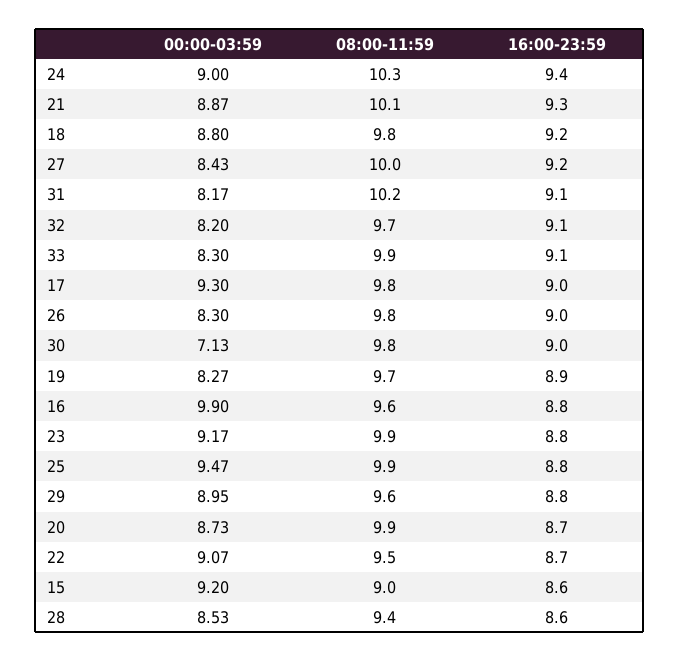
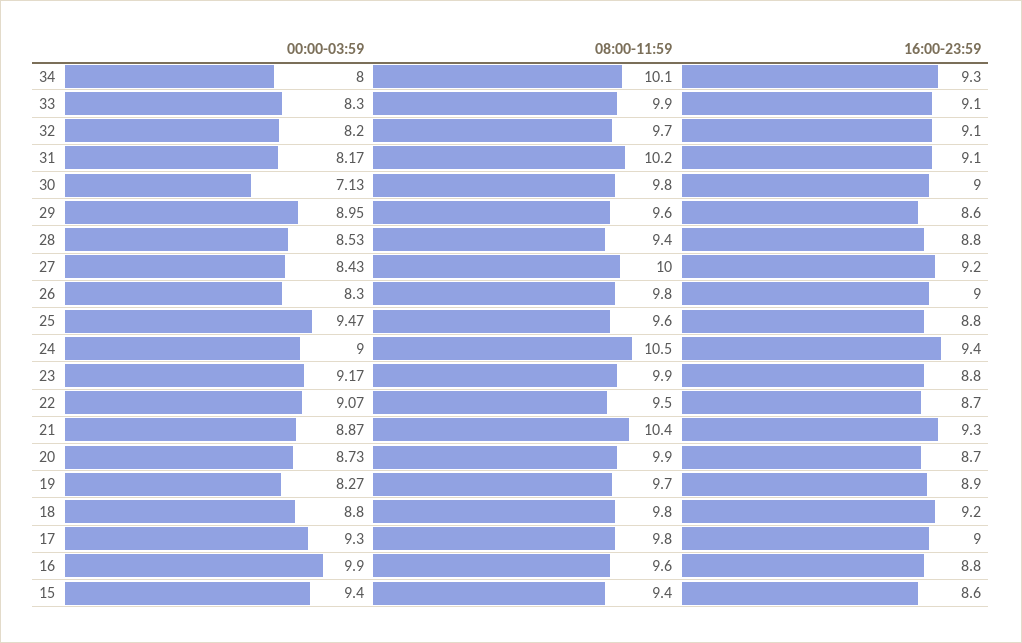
  {
    "00:00-03:59": {
      "24": 9,
      "21": 8.87,
      "18": 8.8,
      "27": 8.43,
      "31": 8.17,
      "32": 8.2,
      "33": 8.3,
      "17": 9.3,
      "26": 8.3,
      "30": 7.13,
      "19": 8.27,
      "16": 9.9,
      "23": 9.17,
      "25": 9.47,
      "29": 8.95,
      "20": 8.73,
      "22": 9.07,
-     "15": 9.2,
+     "15": 9.4,
-     "28": 8.53
+     "28": 8.53,
+     "34": 8
    },
    "08:00-11:59": {
-     "24": 10.3,
+     "24": 10.5,
-     "21": 10.1,
+     "21": 10.4,
      "18": 9.8,
      "27": 10,
      "31": 10.2,
      "32": 9.7,
      "33": 9.9,
      "17": 9.8,
      "26": 9.8,
      "30": 9.8,
      "19": 9.7,
      "16": 9.6,
      "23": 9.9,
-     "25": 9.9,
+     "25": 9.6,
      "29": 9.6,
      "20": 9.9,
      "22": 9.5,
-     "15": 9,
+     "15": 9.4,
-     "28": 9.4
+     "28": 9.4,
+     "34": 10.1
    },
    "16:00-23:59": {
      "24": 9.4,
      "21": 9.3,
      "18": 9.2,
      "27": 9.2,
      "31": 9.1,
      "32": 9.1,
      "33": 9.1,
      "17": 9,
      "26": 9,
      "30": 9,
      "19": 8.9,
      "16": 8.8,
      "23": 8.8,
      "25": 8.8,
-     "29": 8.8,
+     "29": 8.6,
      "20": 8.7,
      "22": 8.7,
      "15": 8.6,
-     "28": 8.6
+     "28": 8.8,
+     "34": 9.3
    }
  }

